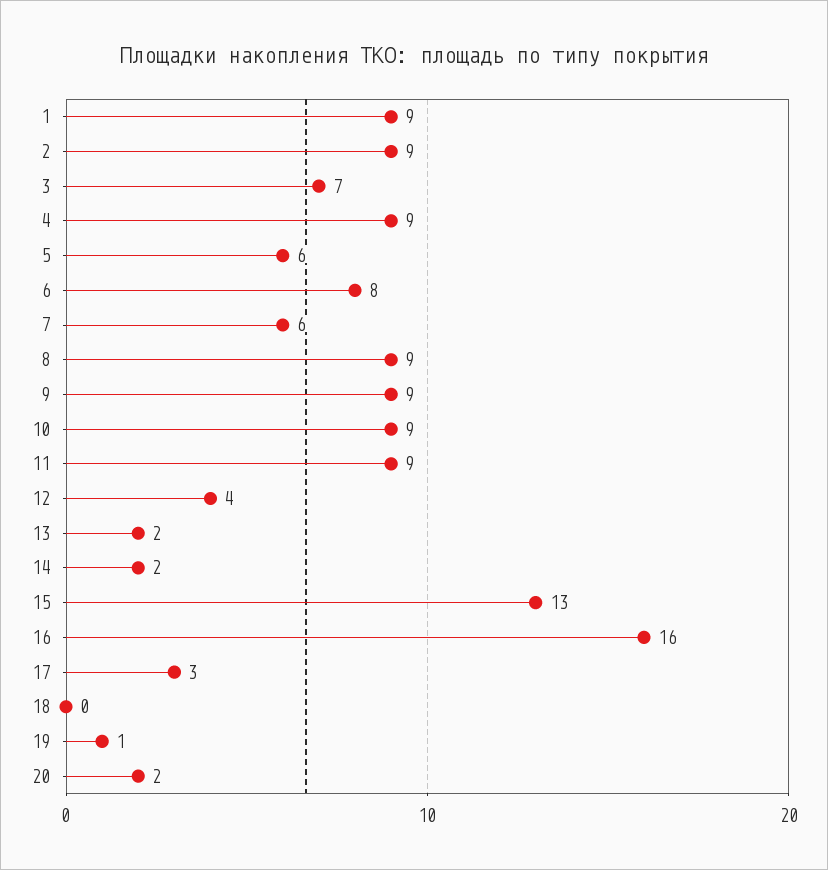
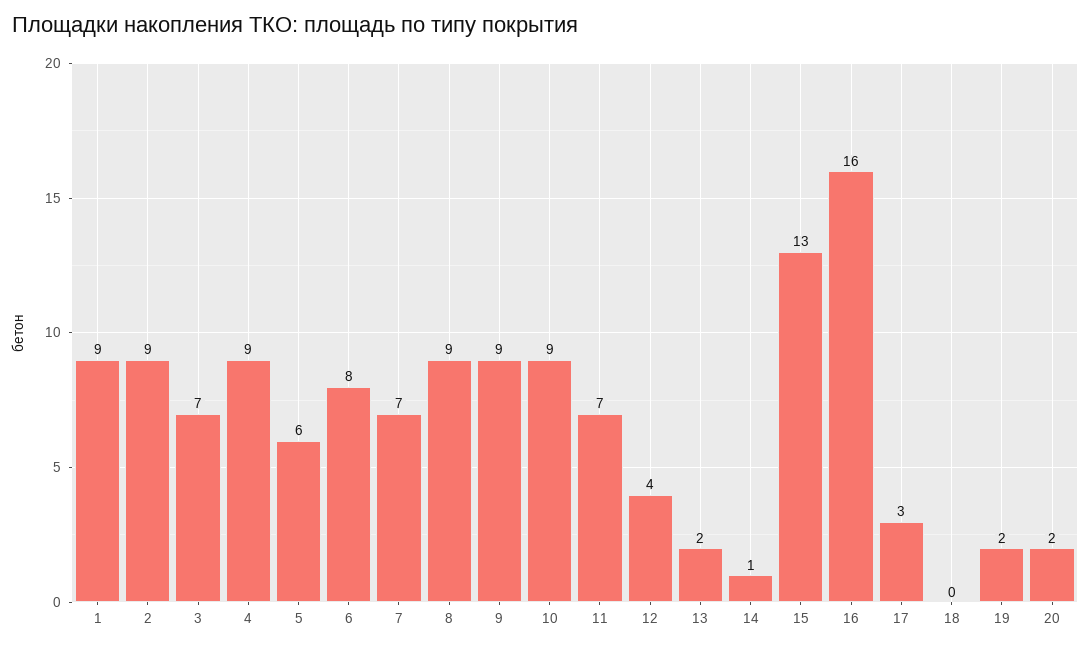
  {
    "1": 9,
    "2": 9,
    "3": 7,
    "4": 9,
    "5": 6,
    "6": 8,
-   "7": 6,
+   "7": 7,
    "8": 9,
    "9": 9,
    "10": 9,
-   "11": 9,
+   "11": 7,
    "12": 4,
    "13": 2,
-   "14": 2,
+   "14": 1,
    "15": 13,
    "16": 16,
    "17": 3,
    "18": 0,
-   "19": 1,
+   "19": 2,
    "20": 2
  }

